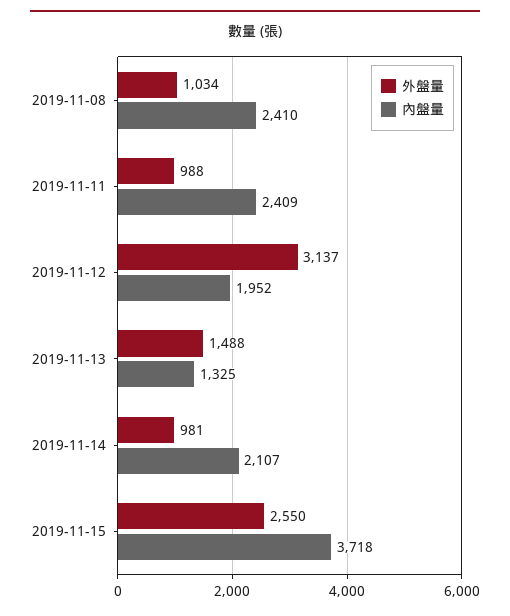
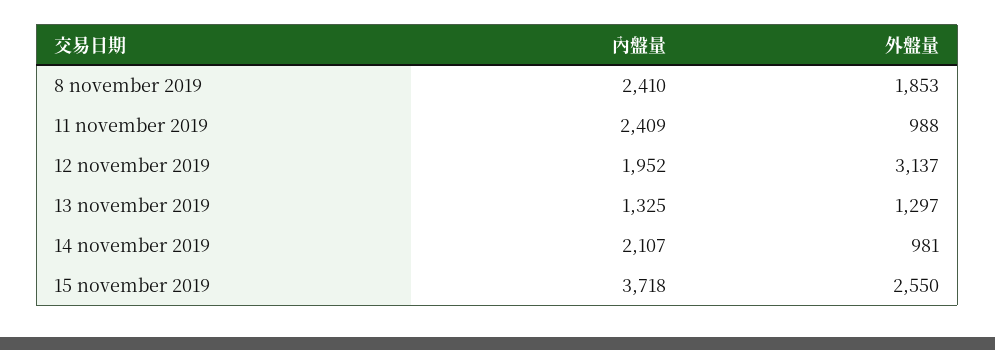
  {
    "外盤量": {
-     "2019-11-08": 1034,
+     "2019-11-08": 1853,
      "2019-11-11": 988,
      "2019-11-12": 3137,
-     "2019-11-13": 1488,
+     "2019-11-13": 1297,
      "2019-11-14": 981,
      "2019-11-15": 2550
    },
    "內盤量": {
      "2019-11-08": 2410,
      "2019-11-11": 2409,
      "2019-11-12": 1952,
      "2019-11-13": 1325,
      "2019-11-14": 2107,
      "2019-11-15": 3718
    }
  }

